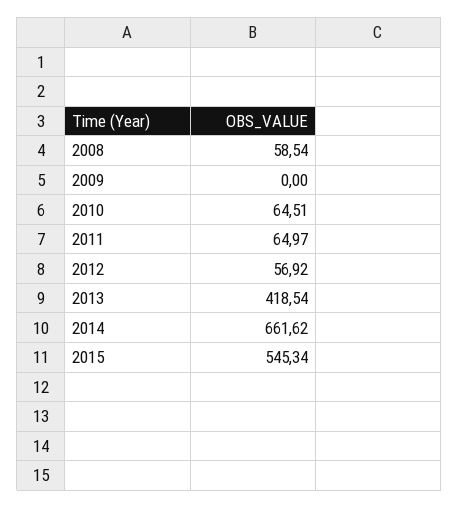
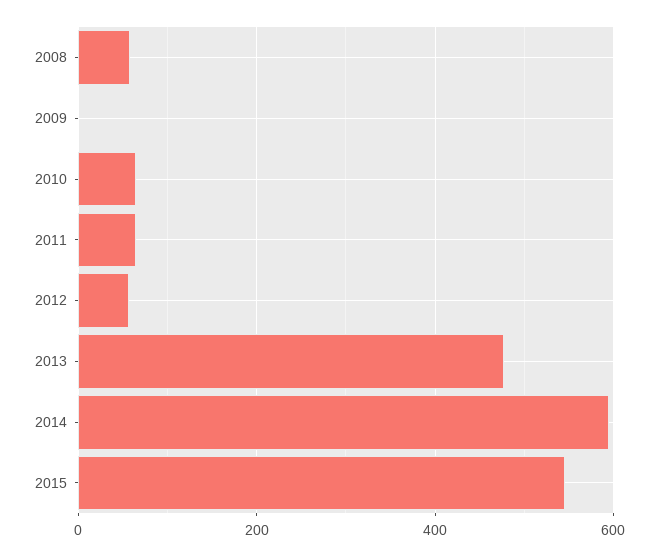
  {
    "2008": 58.54,
    "2009": 0,
    "2010": 64.51,
    "2011": 64.97,
    "2012": 56.92,
-   "2013": 418.54,
+   "2013": 480,
-   "2014": 661.62,
+   "2014": 600,
    "2015": 545.34
  }

